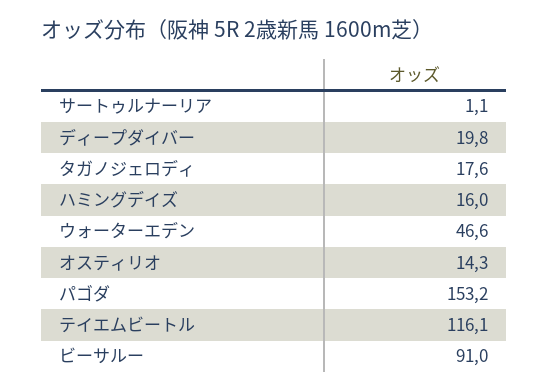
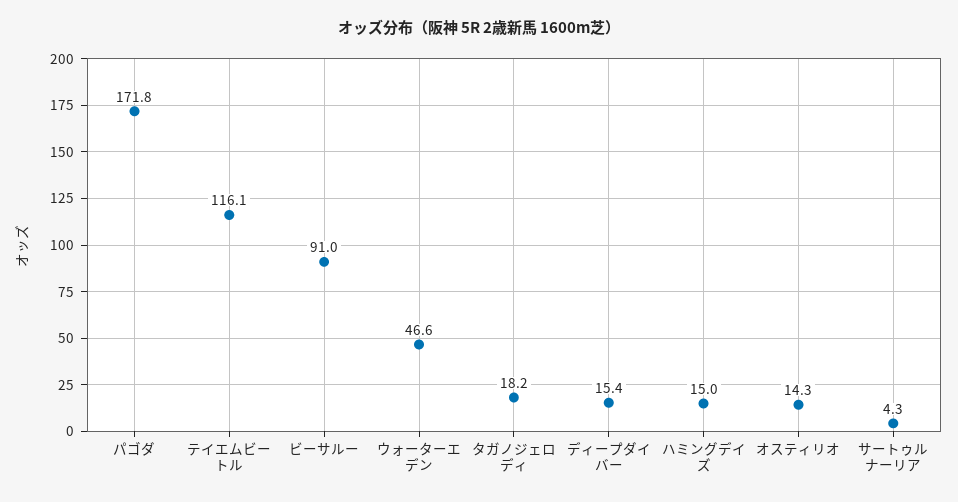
  {
-   "サートゥルナーリア": 1.1,
+   "サートゥルナーリア": 4.3,
-   "ディープダイバー": 19.8,
+   "ディープダイバー": 15.4,
-   "タガノジェロディ": 17.6,
+   "タガノジェロディ": 18.2,
-   "ハミングデイズ": 16,
+   "ハミングデイズ": 15,
    "ウォーターエデン": 46.6,
    "オスティリオ": 14.3,
-   "パゴダ": 153.2,
+   "パゴダ": 171.8,
    "テイエムビートル": 116.1,
    "ビーサルー": 91
  }

